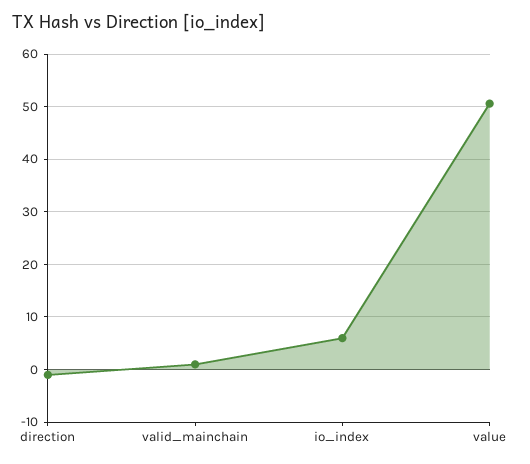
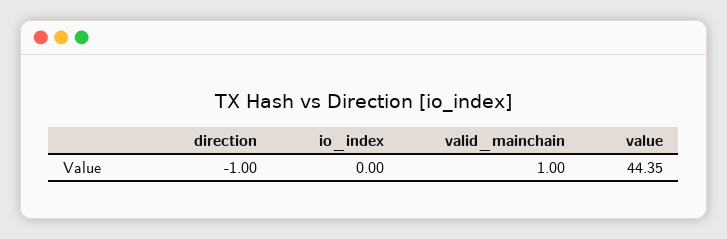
  {
    "direction": -1,
    "valid_mainchain": 1,
-   "io_index": 6,
+   "io_index": 0,
-   "value": 50
+   "value": 44.35
  }

